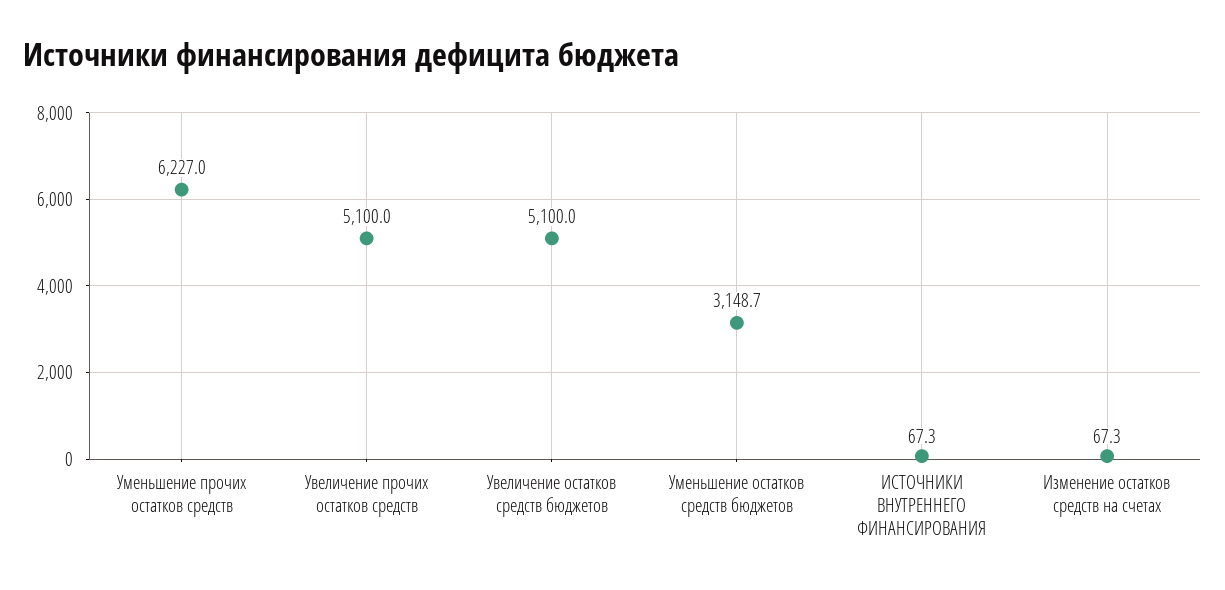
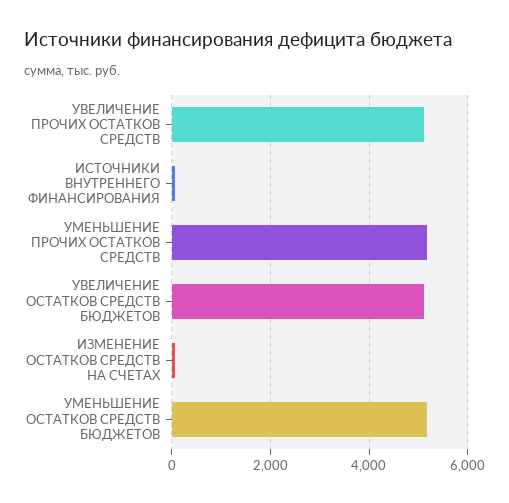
  {
-   "Уменьшение прочих остатков средств": 6227,
+   "Уменьшение прочих остатков средств": 5200,
    "Увеличение прочих остатков средств": 5100,
    "Увеличение остатков средств бюджетов": 5100,
-   "Уменьшение остатков средств бюджетов": 3148.7,
+   "Уменьшение остатков средств бюджетов": 5200,
    "ИСТОЧНИКИ ВНУТРЕННЕГО ФИНАНСИРОВАНИЯ": 67.3,
    "Изменение остатков средств на счетах": 67.3
  }

